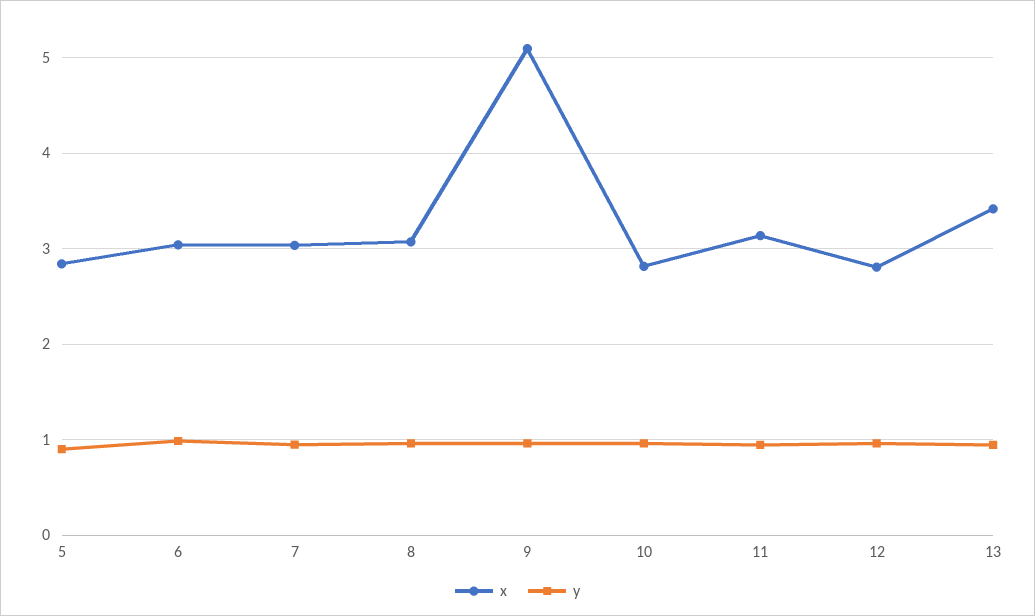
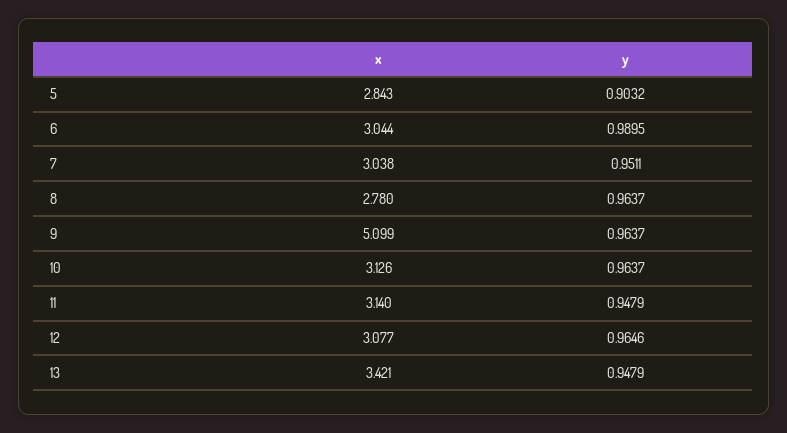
  {
    "x": {
      "5": 2.843,
      "6": 3.044,
      "7": 3.038,
-     "8": 3.1,
+     "8": 2.78,
      "9": 5.099,
-     "10": 2.8,
+     "10": 3.126,
      "11": 3.14,
-     "12": 2.8,
+     "12": 3.077,
      "13": 3.421
    },
    "y": {
      "5": 0.9032,
      "6": 0.9895,
      "7": 0.9511,
      "8": 0.9637,
      "9": 0.9637,
      "10": 0.9637,
      "11": 0.9479,
      "12": 0.9646,
      "13": 0.9479
    }
  }

